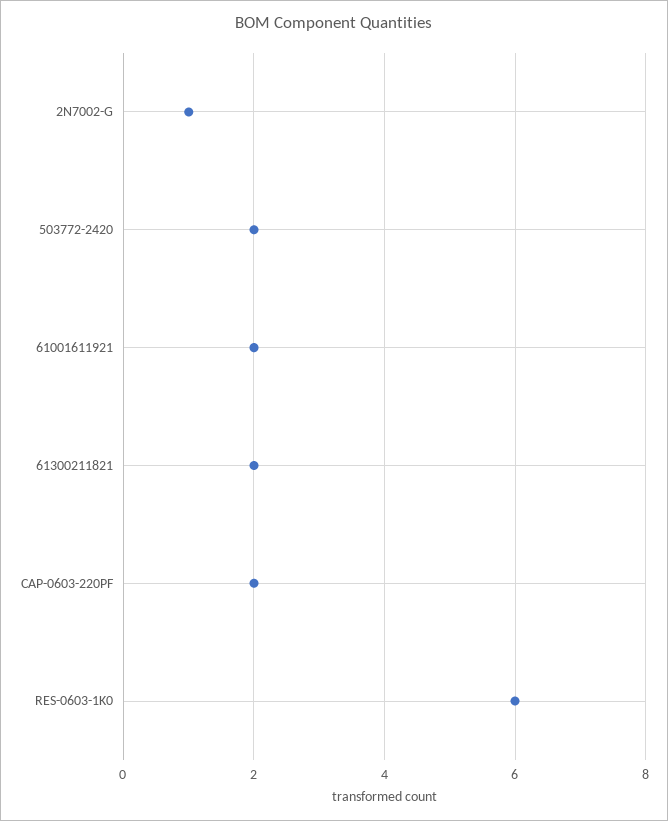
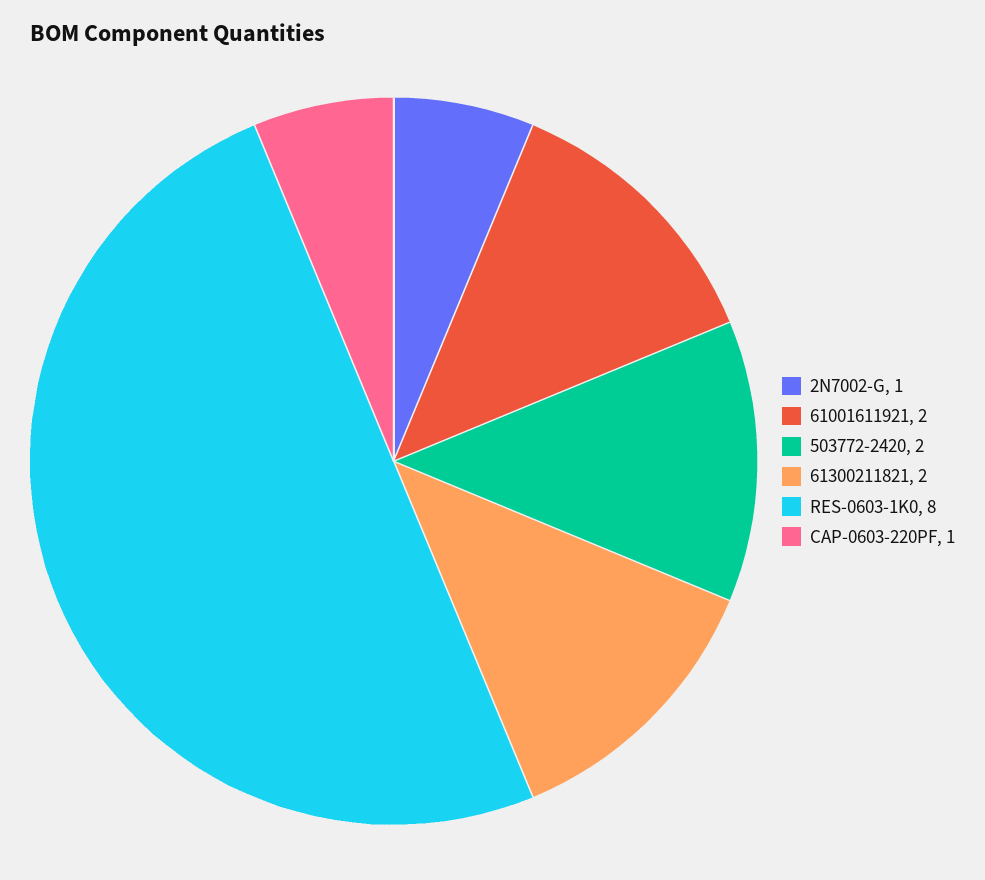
  {
    "2N7002-G": 1,
    "503772-2420": 2,
    "61001611921": 2,
    "61300211821": 2,
-   "CAP-0603-220PF": 2,
+   "CAP-0603-220PF": 1,
-   "RES-0603-1K0": 6
+   "RES-0603-1K0": 8
  }

